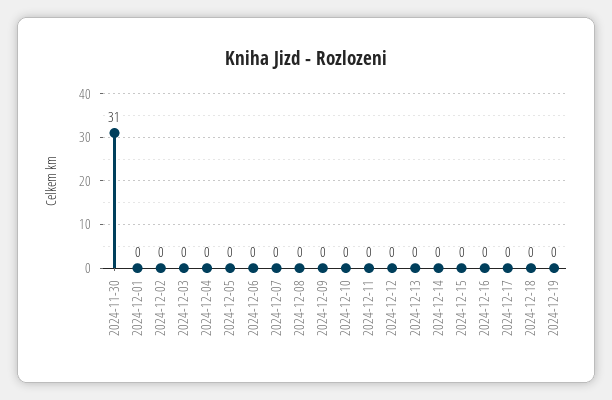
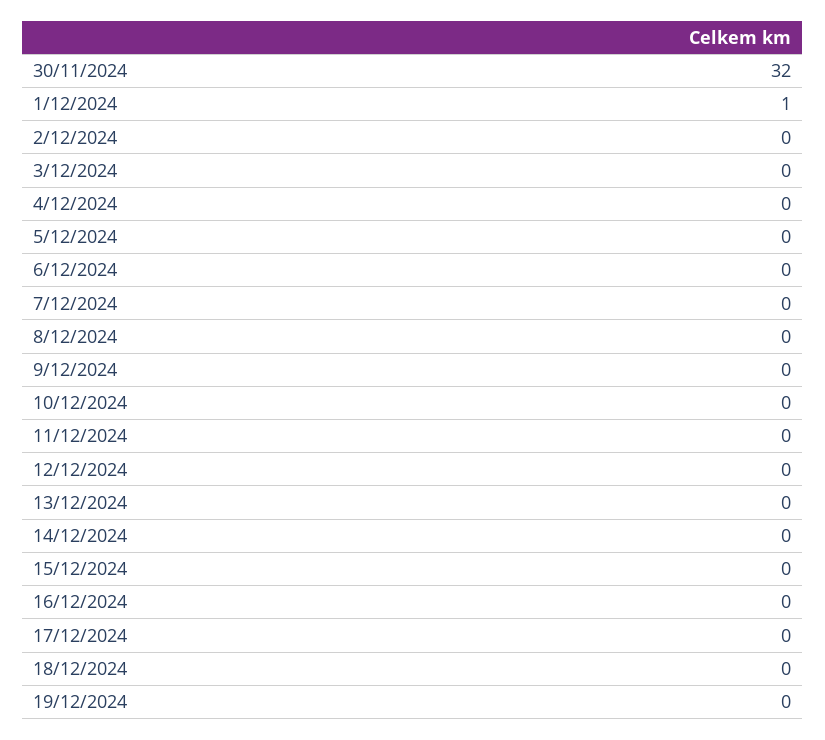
  {
-   "2024-11-30": 31,
+   "2024-11-30": 32,
-   "2024-12-01": 0,
+   "2024-12-01": 1,
    "2024-12-02": 0,
    "2024-12-03": 0,
    "2024-12-04": 0,
    "2024-12-05": 0,
    "2024-12-06": 0,
    "2024-12-07": 0,
    "2024-12-08": 0,
    "2024-12-09": 0,
    "2024-12-10": 0,
    "2024-12-11": 0,
    "2024-12-12": 0,
    "2024-12-13": 0,
    "2024-12-14": 0,
    "2024-12-15": 0,
    "2024-12-16": 0,
    "2024-12-17": 0,
    "2024-12-18": 0,
    "2024-12-19": 0
  }

